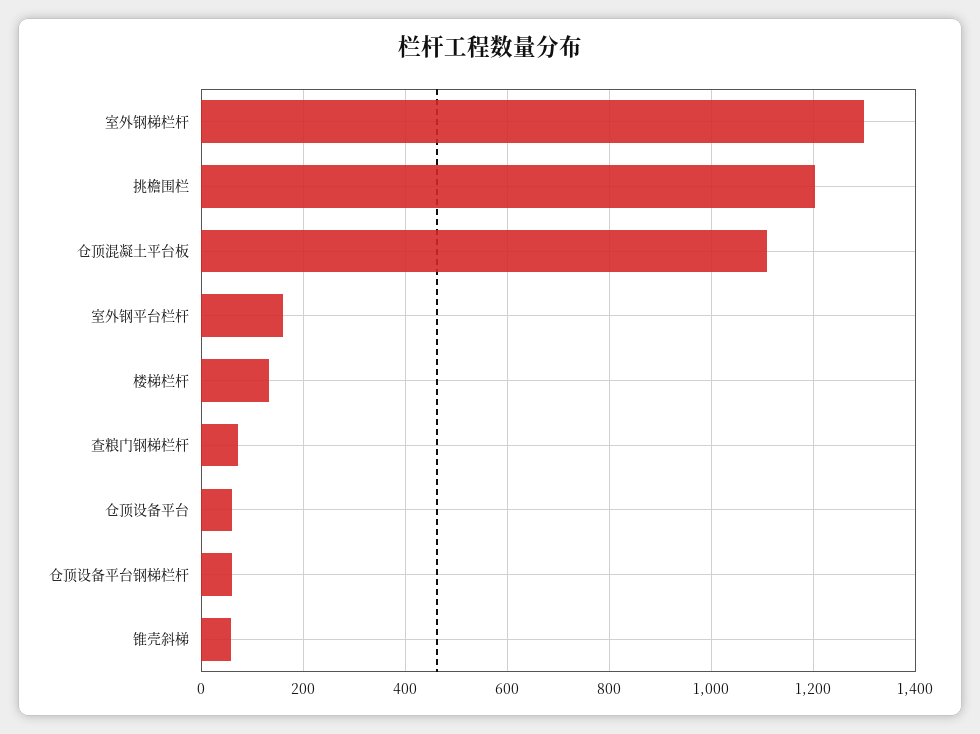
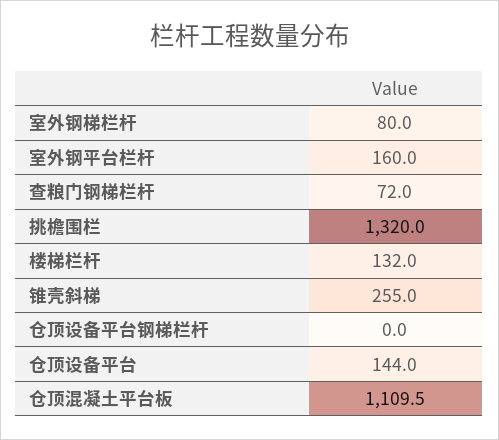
  {
-   "室外钢梯栏杆": 1300,
+   "室外钢梯栏杆": 80,
-   "挑檐围栏": 1200,
+   "挑檐围栏": 1320,
    "仓顶混凝土平台板": 1109.5,
    "室外钢平台栏杆": 160,
    "楼梯栏杆": 132,
    "查粮门钢梯栏杆": 72,
-   "仓顶设备平台": 60,
+   "仓顶设备平台": 144,
-   "仓顶设备平台钢梯栏杆": 60,
+   "仓顶设备平台钢梯栏杆": 0,
-   "锥壳斜梯": 60
+   "锥壳斜梯": 255
  }

